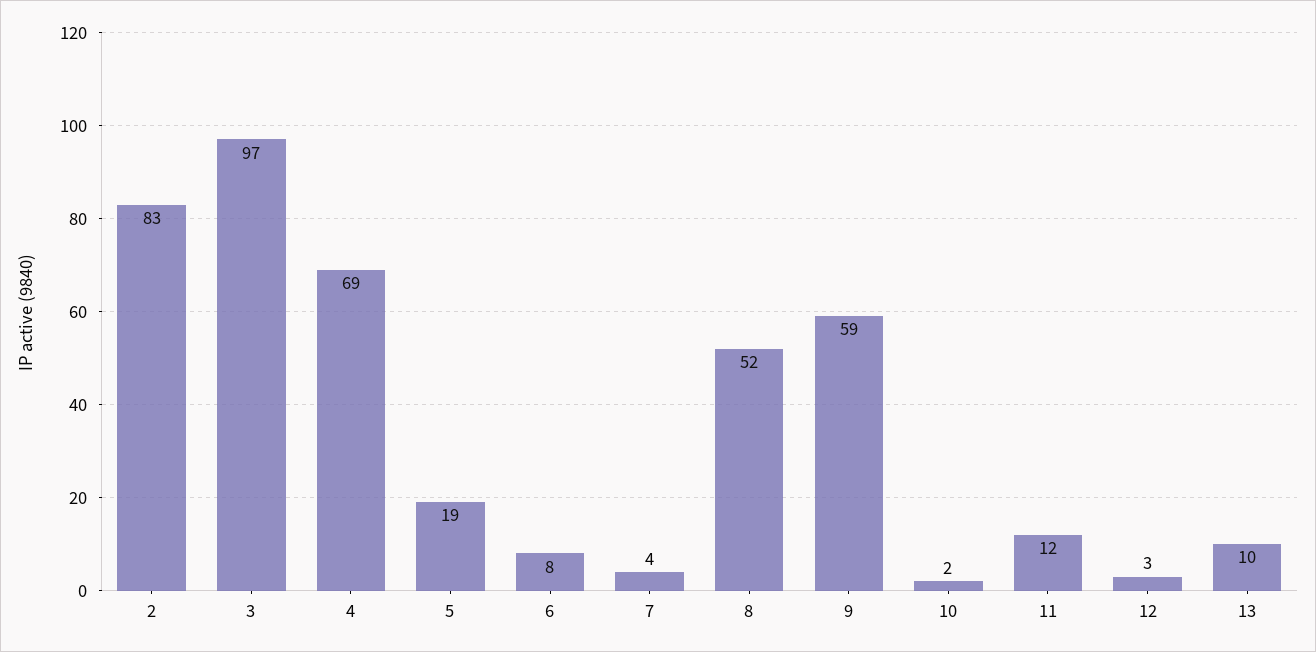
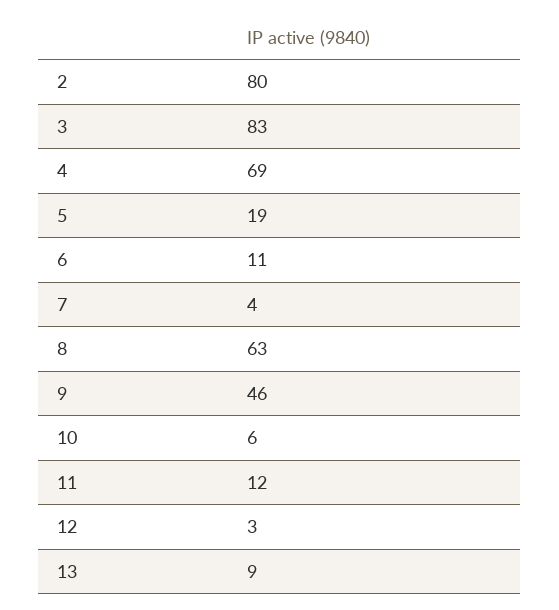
  {
-   "2": 83,
+   "2": 80,
-   "3": 97,
+   "3": 83,
    "4": 69,
    "5": 19,
-   "6": 8,
+   "6": 11,
    "7": 4,
-   "8": 52,
+   "8": 63,
-   "9": 59,
+   "9": 46,
-   "10": 2,
+   "10": 6,
    "11": 12,
    "12": 3,
-   "13": 10
+   "13": 9
  }

